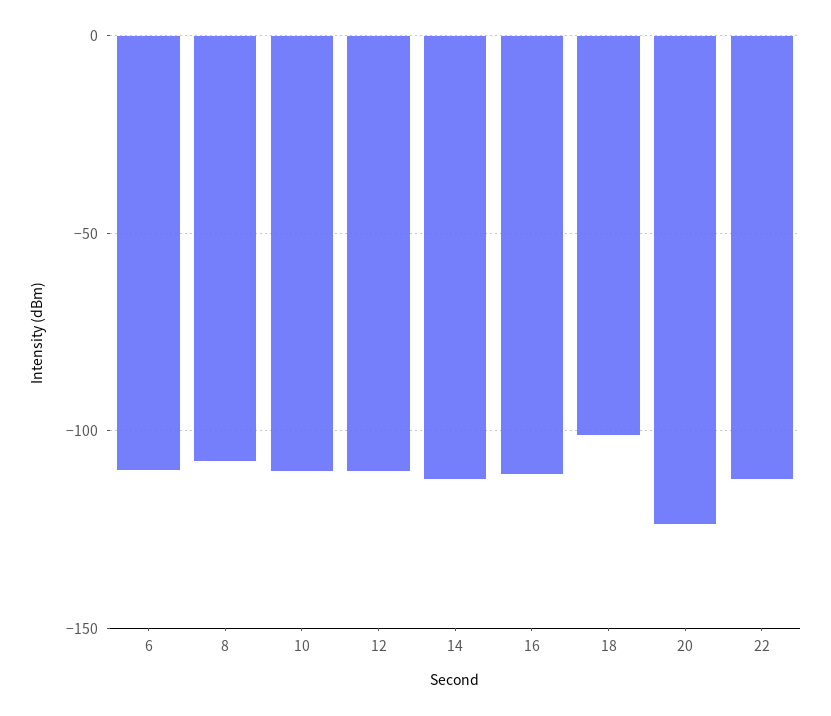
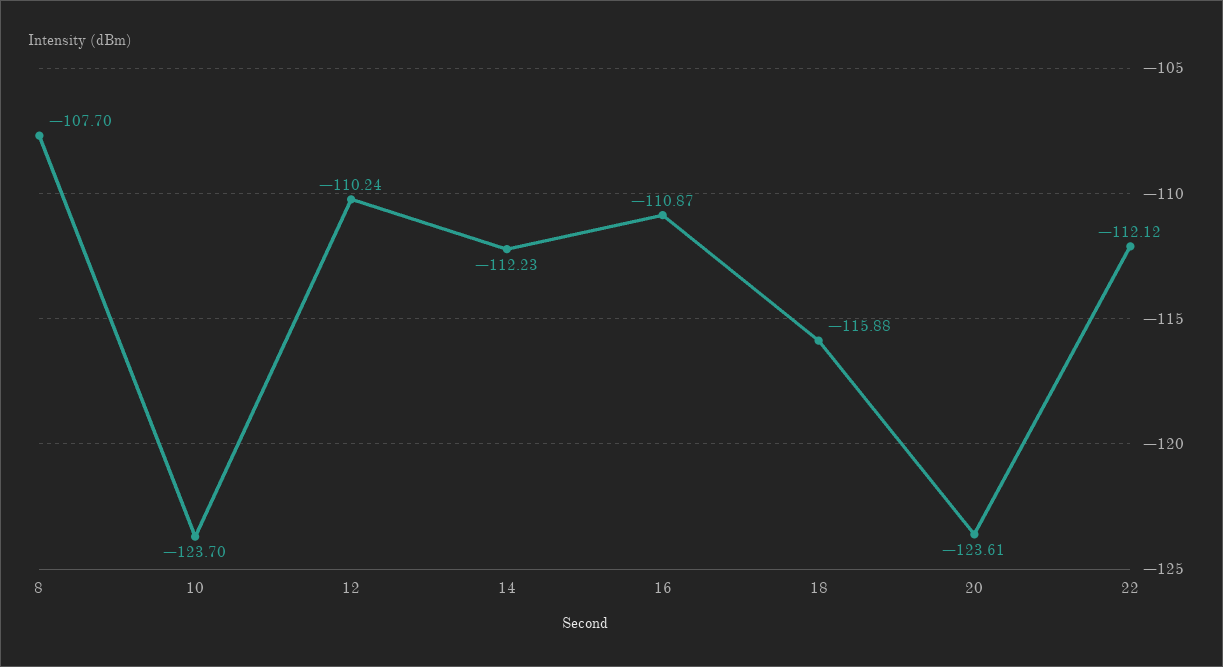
  {
-   "6": -110,
    "8": -107.7,
-   "10": -110,
+   "10": -123.7,
    "12": -110.24,
    "14": -112.23,
    "16": -110.87,
-   "18": -100,
+   "18": -115.88,
    "20": -123.61,
    "22": -112.12
  }

